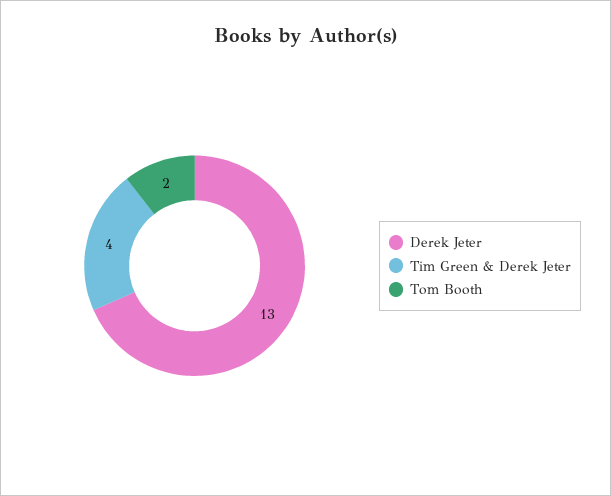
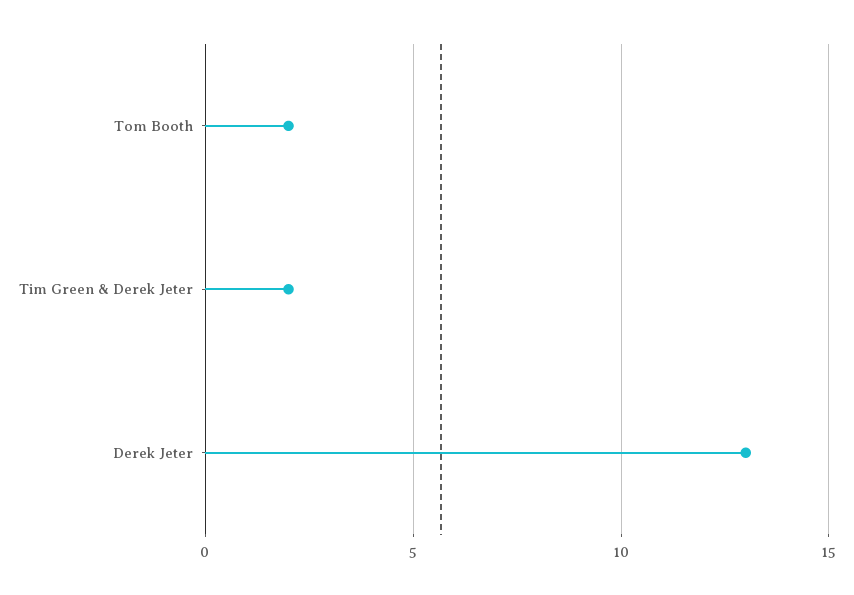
  {
    "Derek Jeter": 13,
-   "Tim Green & Derek Jeter": 4,
+   "Tim Green & Derek Jeter": 2,
    "Tom Booth": 2
  }

